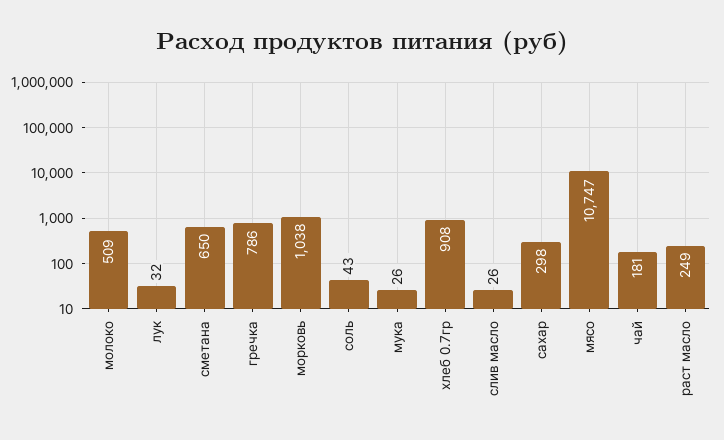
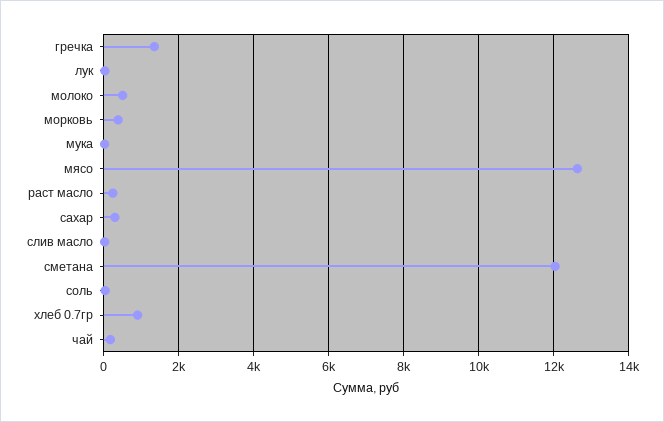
  {
    "молоко": 509,
    "лук": 32,
-   "сметана": 650,
+   "сметана": 12000,
-   "гречка": 786,
+   "гречка": 1400,
-   "морковь": 1038,
+   "морковь": 400,
    "соль": 43,
    "мука": 26,
    "хлеб 0.7гр": 908,
    "слив масло": 26,
    "сахар": 298,
-   "мясо": 10747,
+   "мясо": 12600,
    "чай": 181,
    "раст масло": 249
  }

